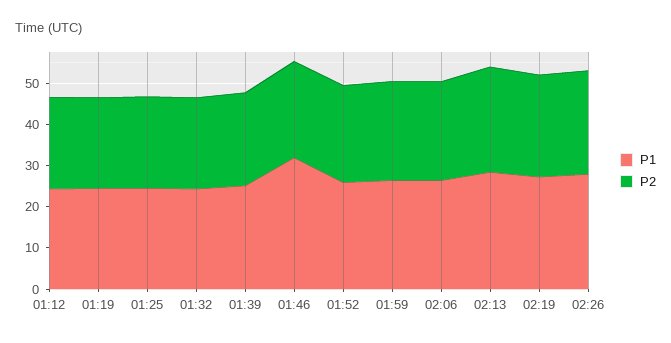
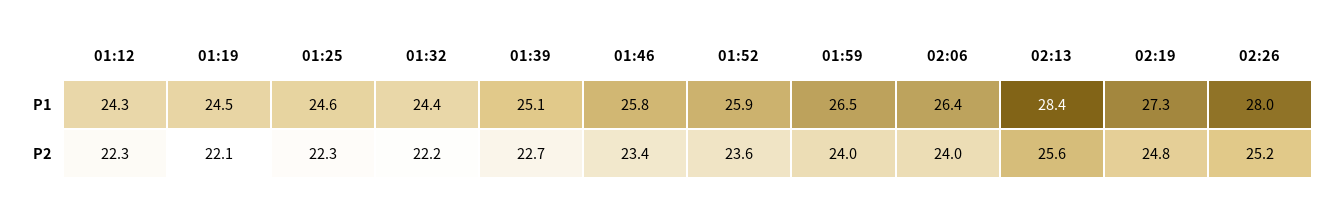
  {
    "P1": {
      "01:12": 24.3,
      "01:19": 24.5,
      "01:25": 24.6,
      "01:32": 24.4,
      "01:39": 25.1,
-     "01:46": 32,
+     "01:46": 25.8,
      "01:52": 25.9,
      "01:59": 26.5,
      "02:06": 26.4,
      "02:13": 28.4,
      "02:19": 27.3,
      "02:26": 28
    },
    "P2": {
      "01:12": 22.3,
      "01:19": 22.1,
      "01:25": 22.3,
      "01:32": 22.2,
      "01:39": 22.7,
      "01:46": 23.4,
      "01:52": 23.6,
      "01:59": 24,
      "02:06": 24,
      "02:13": 25.6,
      "02:19": 24.8,
      "02:26": 25.2
    }
  }

